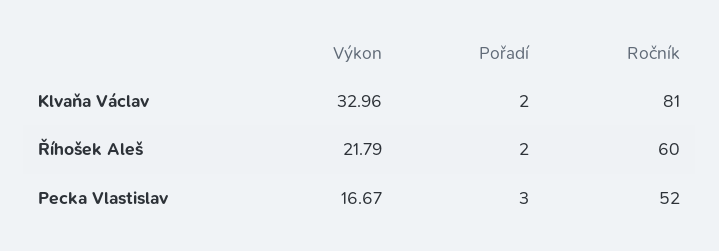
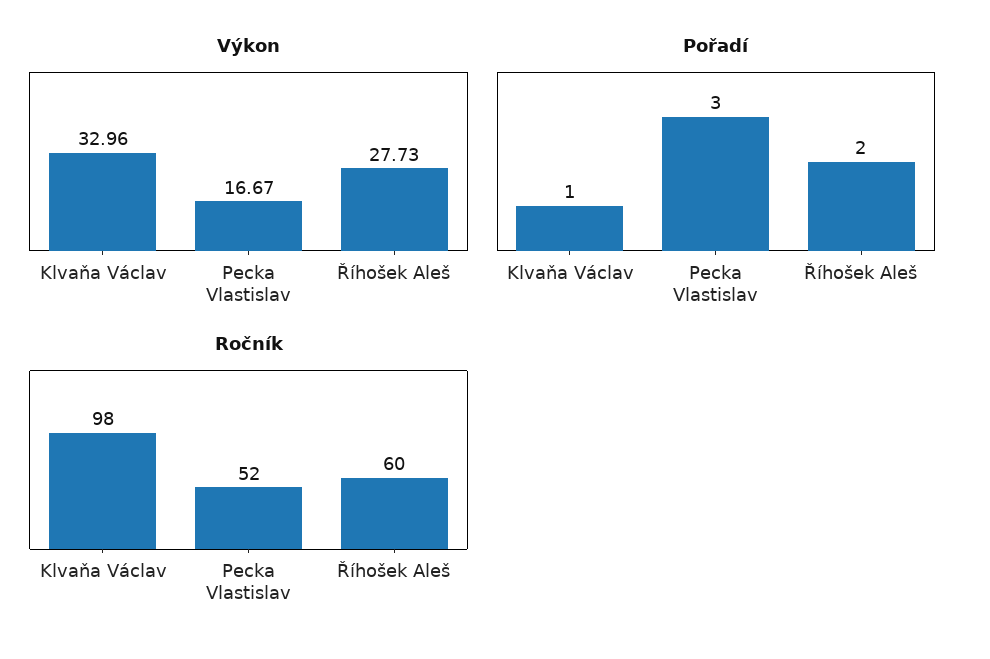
  {
    "Výkon": {
      "Klvaňa Václav": 32.96,
-     "Říhošek Aleš": 21.79,
+     "Říhošek Aleš": 27.73,
      "Pecka Vlastislav": 16.67
    },
    "Pořadí": {
-     "Klvaňa Václav": 2,
+     "Klvaňa Václav": 1,
      "Říhošek Aleš": 2,
      "Pecka Vlastislav": 3
    },
    "Ročník": {
-     "Klvaňa Václav": 81,
+     "Klvaňa Václav": 98,
      "Říhošek Aleš": 60,
      "Pecka Vlastislav": 52
    }
  }

